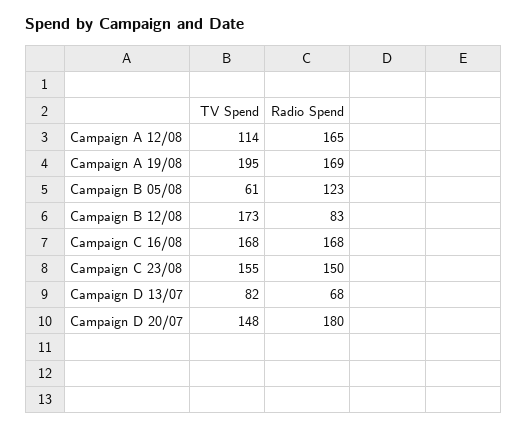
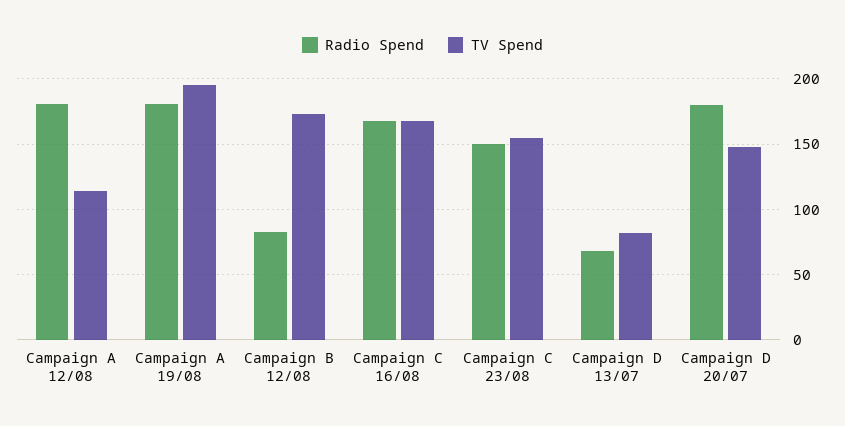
  {
    "TV Spend": {
      "Campaign A 12/08": 114,
      "Campaign A 19/08": 195,
-     "Campaign B 05/08": 61,
      "Campaign B 12/08": 173,
      "Campaign C 16/08": 168,
      "Campaign C 23/08": 155,
      "Campaign D 13/07": 82,
      "Campaign D 20/07": 148
    },
    "Radio Spend": {
-     "Campaign A 12/08": 165,
+     "Campaign A 12/08": 180,
-     "Campaign A 19/08": 169,
+     "Campaign A 19/08": 180,
-     "Campaign B 05/08": 123,
      "Campaign B 12/08": 83,
      "Campaign C 16/08": 168,
      "Campaign C 23/08": 150,
      "Campaign D 13/07": 68,
      "Campaign D 20/07": 180
    }
  }

